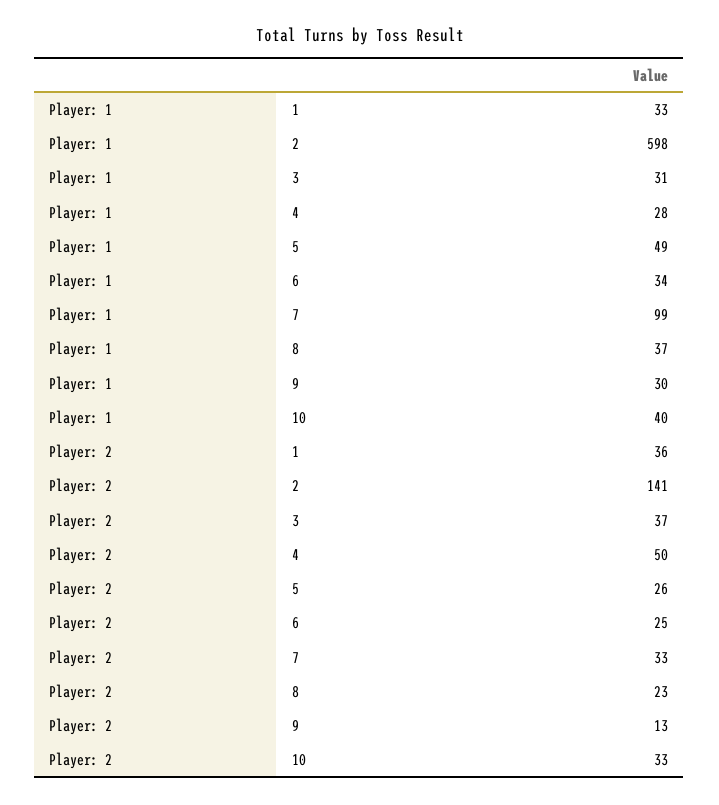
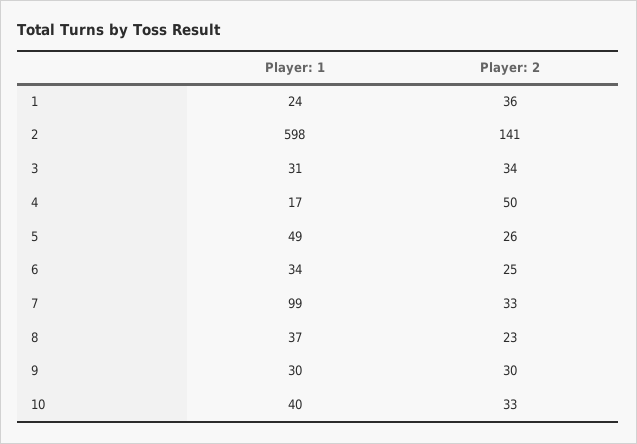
  {
    "Player: 1": {
-     "1": 33,
+     "1": 24,
      "2": 598,
      "3": 31,
-     "4": 28,
+     "4": 17,
      "5": 49,
      "6": 34,
      "7": 99,
      "8": 37,
      "9": 30,
      "10": 40
    },
    "Player: 2": {
      "1": 36,
      "2": 141,
-     "3": 37,
+     "3": 34,
      "4": 50,
      "5": 26,
      "6": 25,
      "7": 33,
      "8": 23,
-     "9": 13,
+     "9": 30,
      "10": 33
    }
  }

